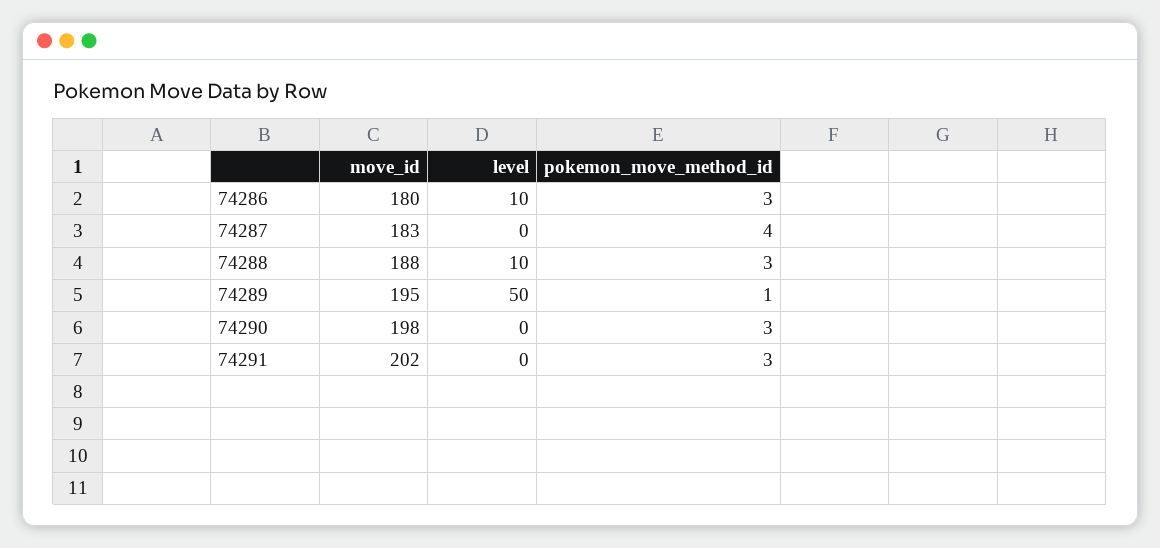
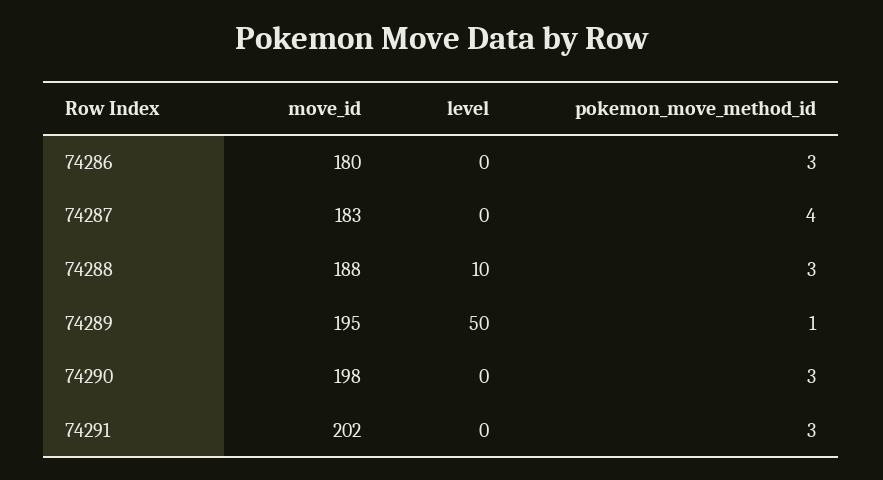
  {
    "move_id": {
      "74286": 180,
      "74287": 183,
      "74288": 188,
      "74289": 195,
      "74290": 198,
      "74291": 202
    },
    "level": {
-     "74286": 10,
+     "74286": 0,
      "74287": 0,
      "74288": 10,
      "74289": 50,
      "74290": 0,
      "74291": 0
    },
    "pokemon_move_method_id": {
      "74286": 3,
      "74287": 4,
      "74288": 3,
      "74289": 1,
      "74290": 3,
      "74291": 3
    }
  }

